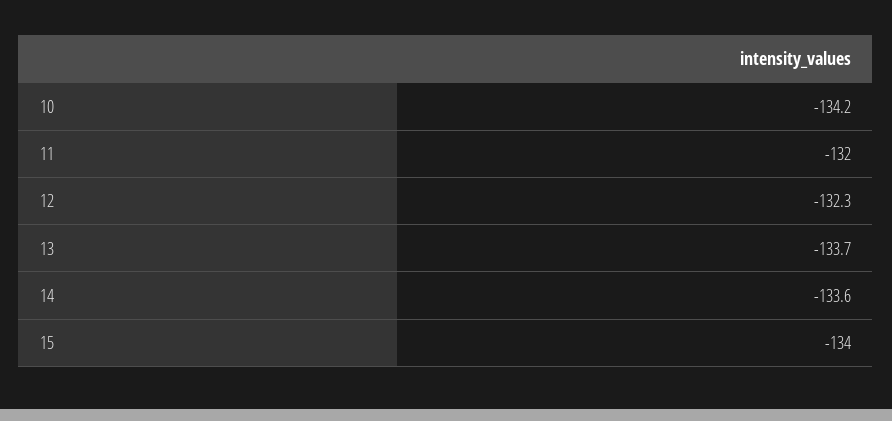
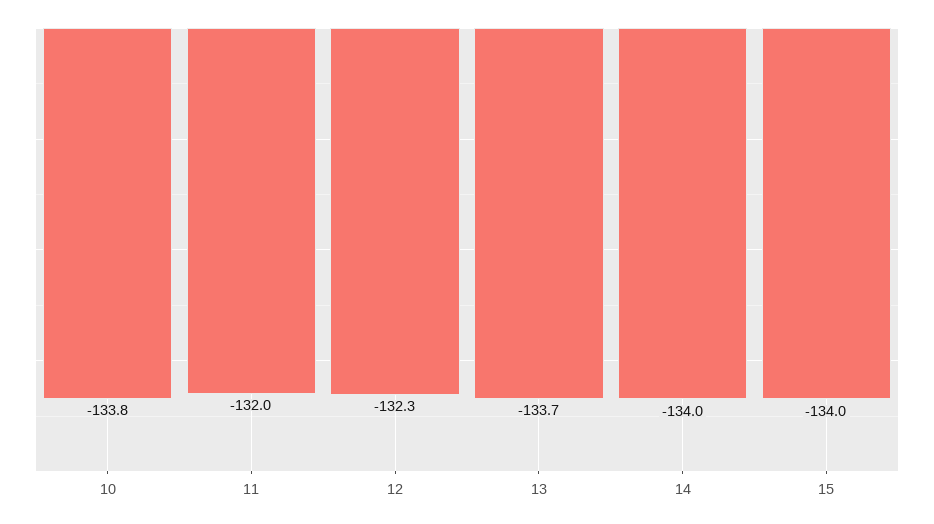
  {
-   "10": -134.2,
+   "10": -133.8,
    "11": -132,
    "12": -132.3,
    "13": -133.7,
-   "14": -133.6,
+   "14": -134,
    "15": -134
  }

